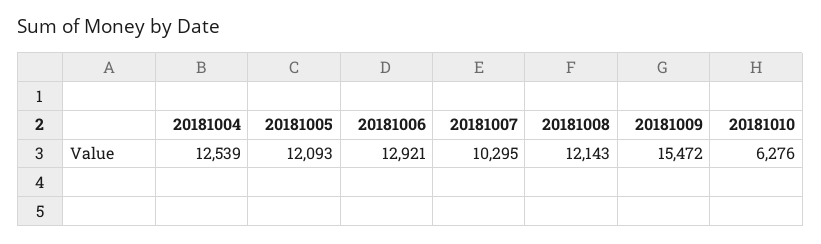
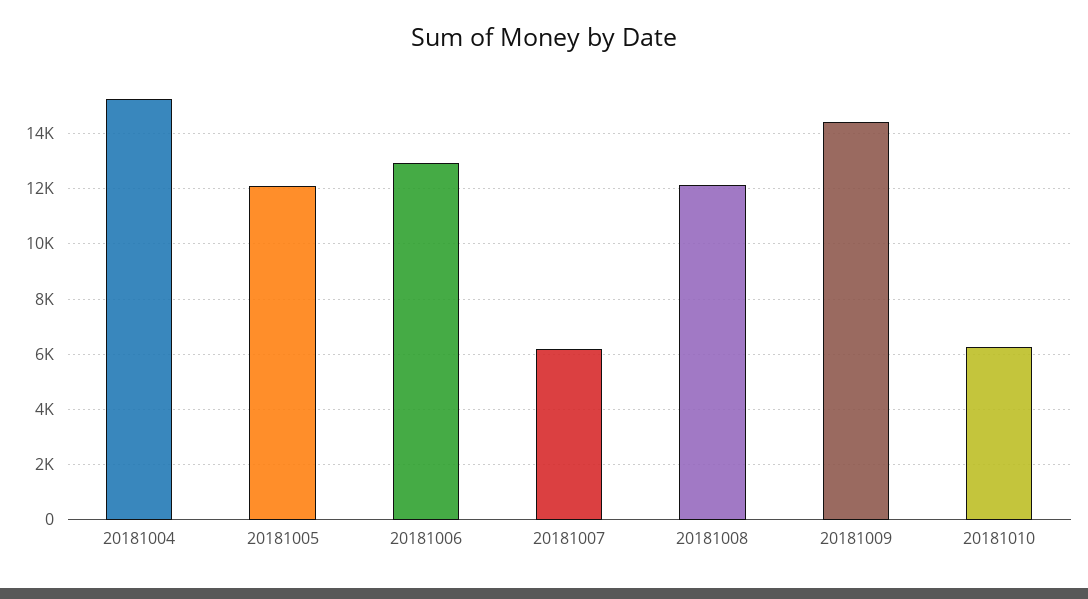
  {
-   "20181004": 12539,
+   "20181004": 15250,
    "20181005": 12093,
    "20181006": 12921,
-   "20181007": 10295,
+   "20181007": 6250,
    "20181008": 12143,
-   "20181009": 15472,
+   "20181009": 14500,
    "20181010": 6276
  }

